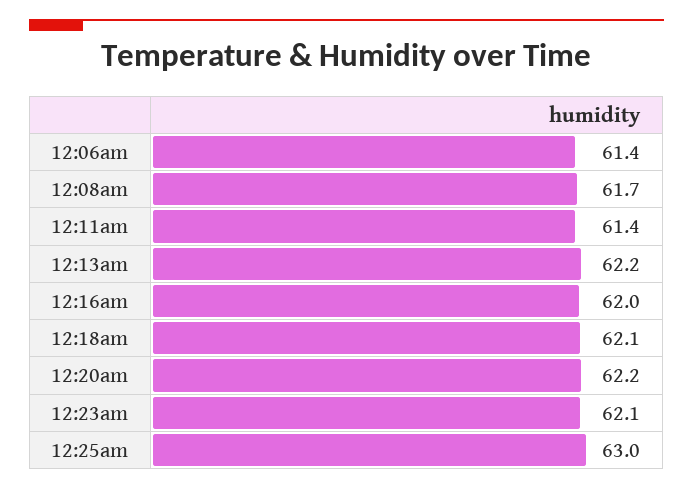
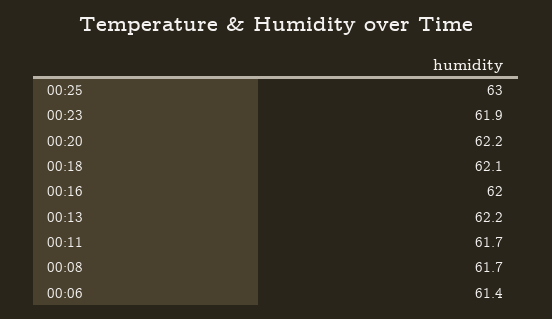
  {
    "12:06am": 61.4,
    "12:08am": 61.7,
-   "12:11am": 61.4,
+   "12:11am": 61.7,
    "12:13am": 62.2,
    "12:16am": 62,
    "12:18am": 62.1,
    "12:20am": 62.2,
-   "12:23am": 62.1,
+   "12:23am": 61.9,
    "12:25am": 63
  }

